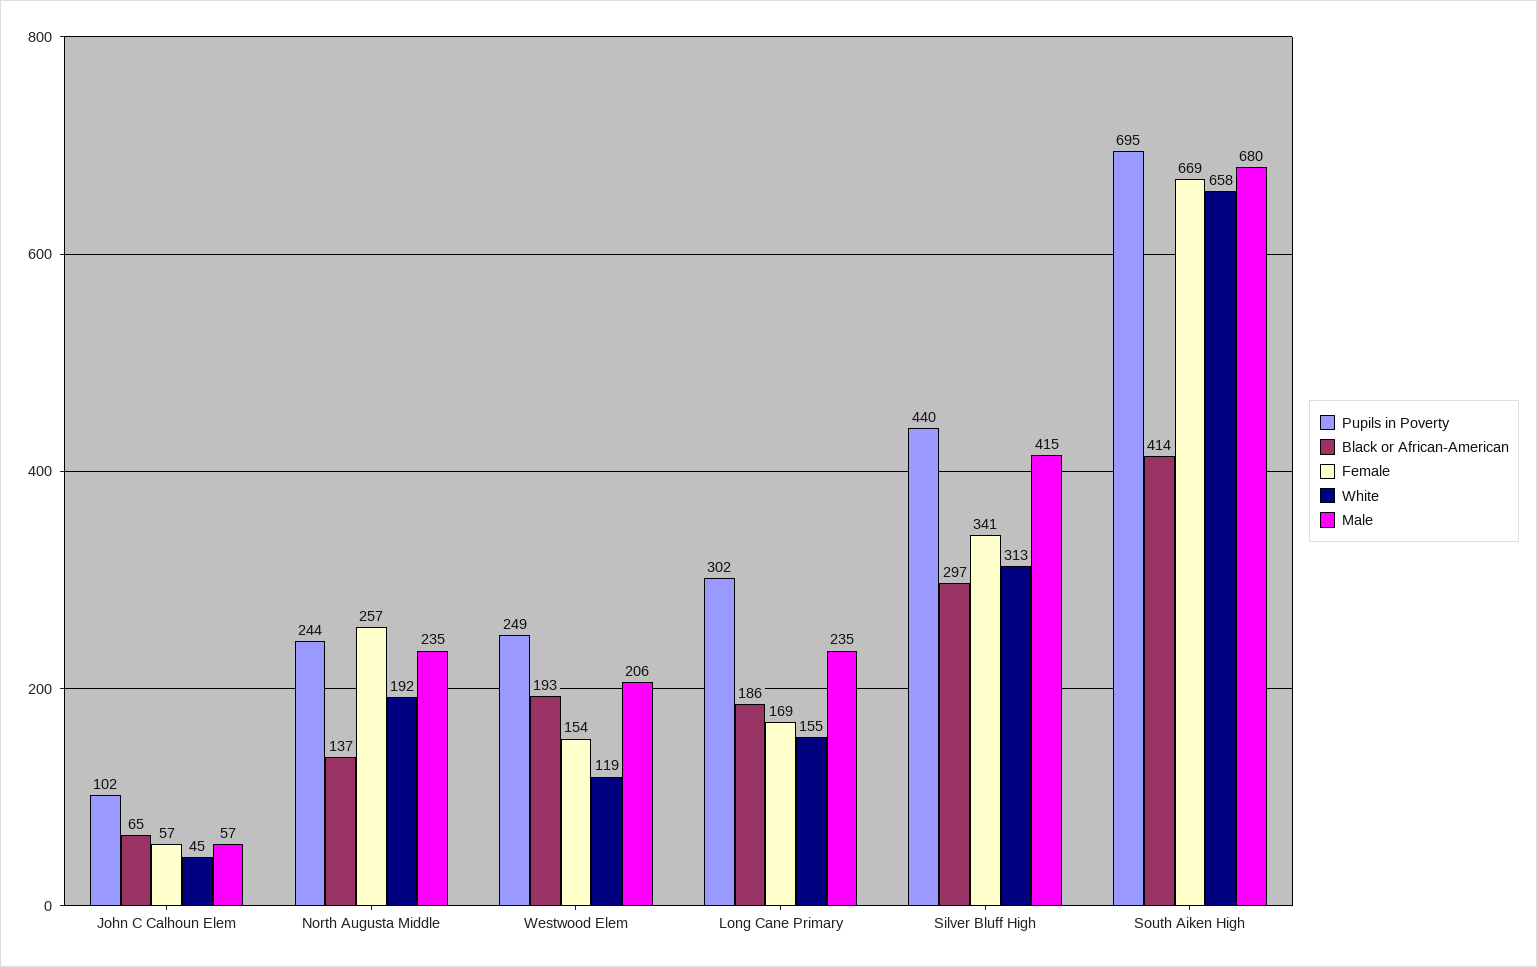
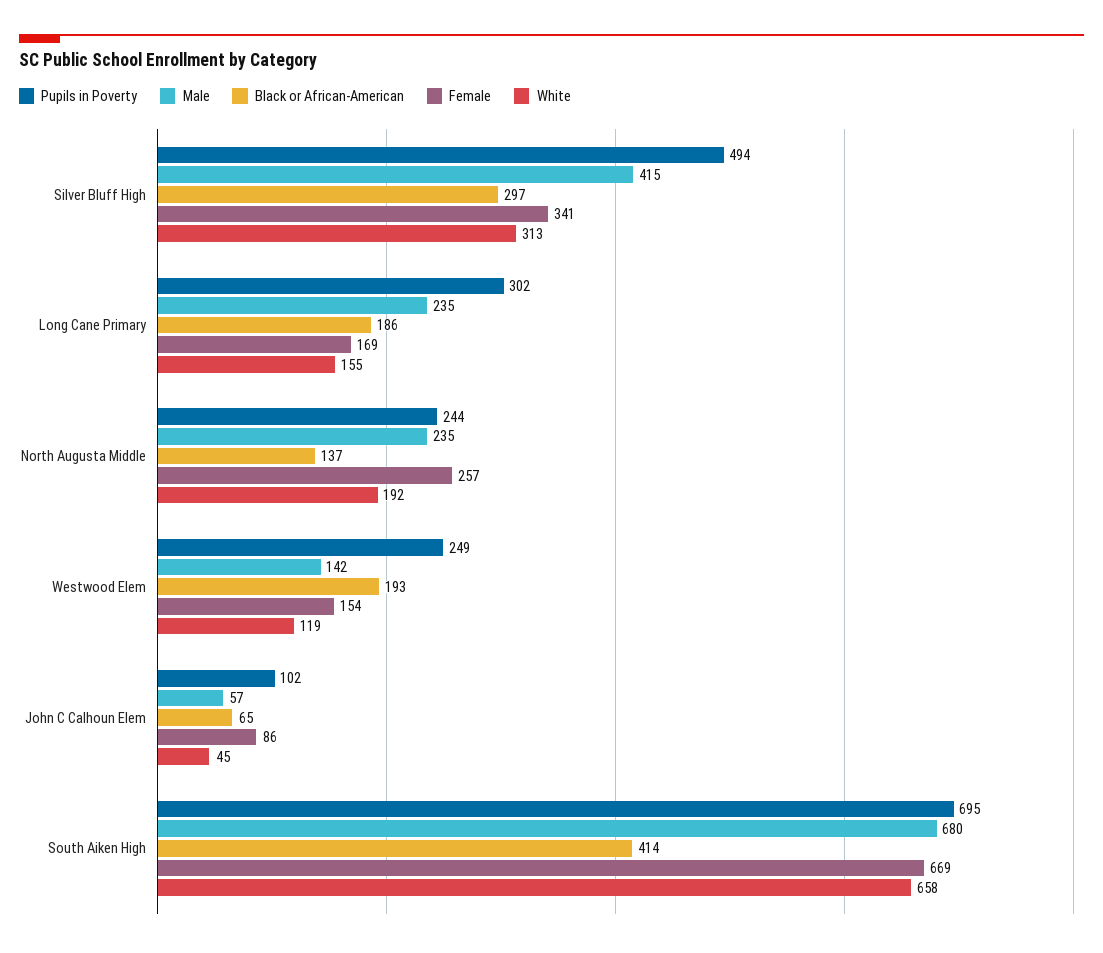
  {
    "Pupils in Poverty": {
      "John C Calhoun Elem": 102,
      "North Augusta Middle": 244,
      "Westwood Elem": 249,
      "Long Cane Primary": 302,
-     "Silver Bluff High": 440,
+     "Silver Bluff High": 494,
      "South Aiken High": 695
    },
    "Black or African-American": {
      "John C Calhoun Elem": 65,
      "North Augusta Middle": 137,
      "Westwood Elem": 193,
      "Long Cane Primary": 186,
      "Silver Bluff High": 297,
      "South Aiken High": 414
    },
    "Female": {
-     "John C Calhoun Elem": 57,
+     "John C Calhoun Elem": 86,
      "North Augusta Middle": 257,
      "Westwood Elem": 154,
      "Long Cane Primary": 169,
      "Silver Bluff High": 341,
      "South Aiken High": 669
    },
    "White": {
      "John C Calhoun Elem": 45,
      "North Augusta Middle": 192,
      "Westwood Elem": 119,
      "Long Cane Primary": 155,
      "Silver Bluff High": 313,
      "South Aiken High": 658
    },
    "Male": {
      "John C Calhoun Elem": 57,
      "North Augusta Middle": 235,
-     "Westwood Elem": 206,
+     "Westwood Elem": 142,
      "Long Cane Primary": 235,
      "Silver Bluff High": 415,
      "South Aiken High": 680
    }
  }

